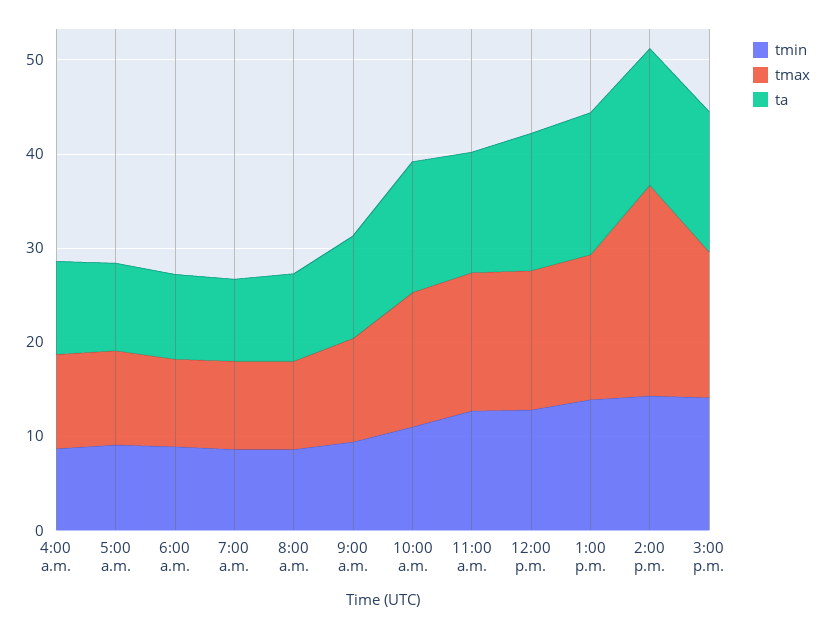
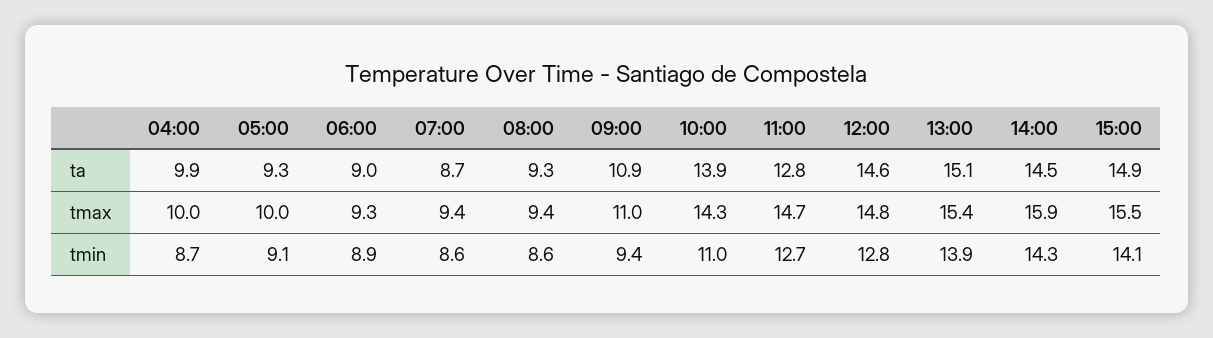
  {
    "tmin": {
      "4:00 a.m.": 8.7,
      "5:00 a.m.": 9.1,
      "6:00 a.m.": 8.9,
      "7:00 a.m.": 8.6,
      "8:00 a.m.": 8.6,
      "9:00 a.m.": 9.4,
      "10:00 a.m.": 11,
      "11:00 a.m.": 12.7,
      "12:00 p.m.": 12.8,
      "1:00 p.m.": 13.9,
      "2:00 p.m.": 14.3,
      "3:00 p.m.": 14.1
    },
    "tmax": {
      "4:00 a.m.": 10,
      "5:00 a.m.": 10,
      "6:00 a.m.": 9.3,
      "7:00 a.m.": 9.4,
      "8:00 a.m.": 9.4,
      "9:00 a.m.": 11,
      "10:00 a.m.": 14.3,
      "11:00 a.m.": 14.7,
      "12:00 p.m.": 14.8,
      "1:00 p.m.": 15.4,
-     "2:00 p.m.": 22,
+     "2:00 p.m.": 15.9,
      "3:00 p.m.": 15.5
    },
    "ta": {
      "4:00 a.m.": 9.9,
      "5:00 a.m.": 9.3,
      "6:00 a.m.": 9,
      "7:00 a.m.": 8.7,
      "8:00 a.m.": 9.3,
      "9:00 a.m.": 10.9,
      "10:00 a.m.": 13.9,
      "11:00 a.m.": 12.8,
      "12:00 p.m.": 14.6,
      "1:00 p.m.": 15.1,
      "2:00 p.m.": 14.5,
      "3:00 p.m.": 14.9
    }
  }

